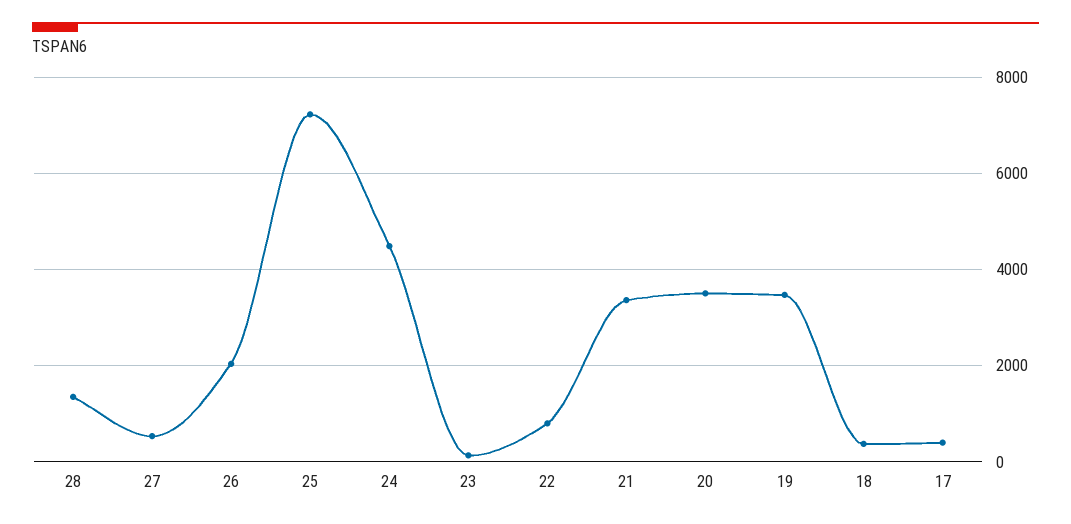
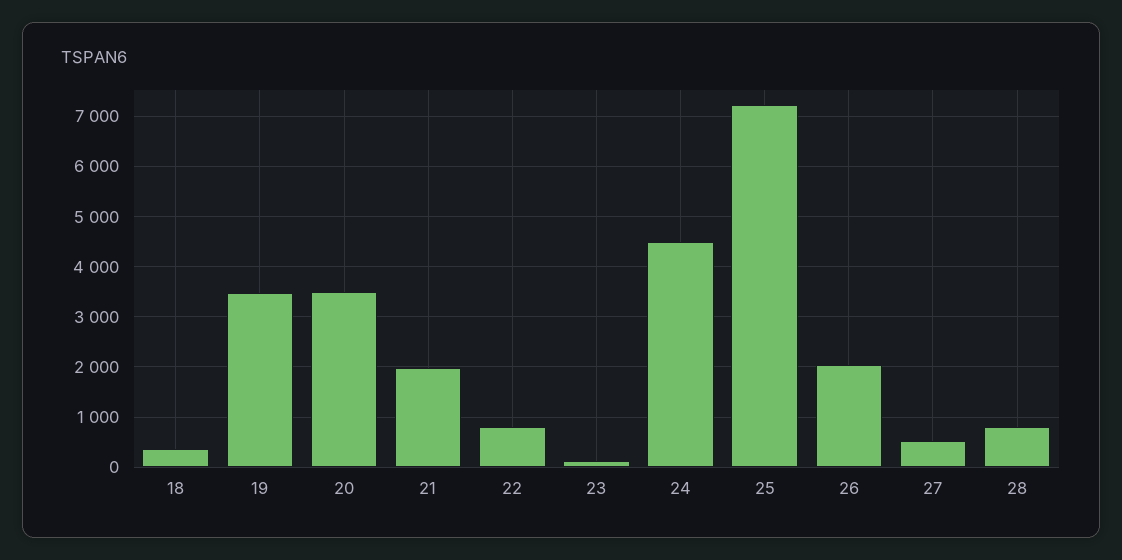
  {
-   "28": 1400,
+   "28": 800,
    "27": 600,
    "26": 2000,
    "25": 7200,
    "24": 4400,
    "23": 200,
    "22": 800,
-   "21": 3400,
+   "21": 2000,
    "20": 3600,
    "19": 3400,
-   "18": 400,
+   "18": 400
-   "17": 400
  }

